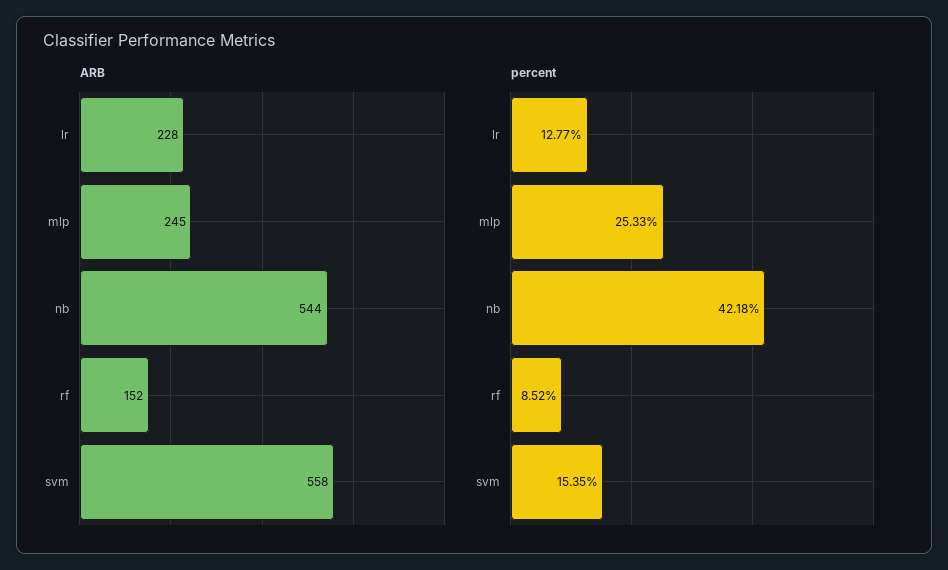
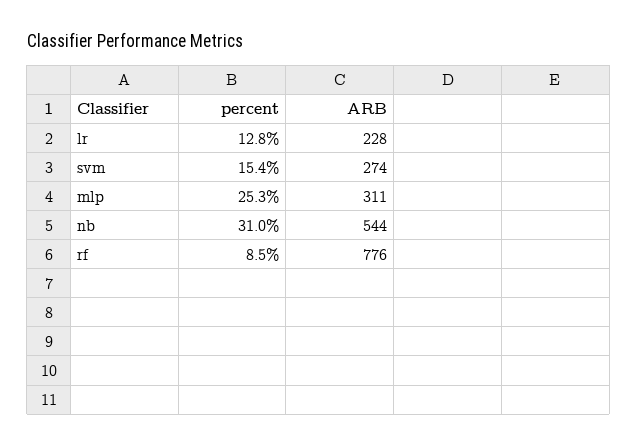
  {
    "ARB": {
      "lr": 228,
-     "mlp": 245,
+     "mlp": 311,
      "nb": 544,
-     "rf": 152,
+     "rf": 776,
-     "svm": 558
+     "svm": 274
    },
    "percent": {
      "lr": 12.77,
      "mlp": 25.33,
-     "nb": 42.18,
+     "nb": 31,
      "rf": 8.52,
      "svm": 15.35
    }
  }

